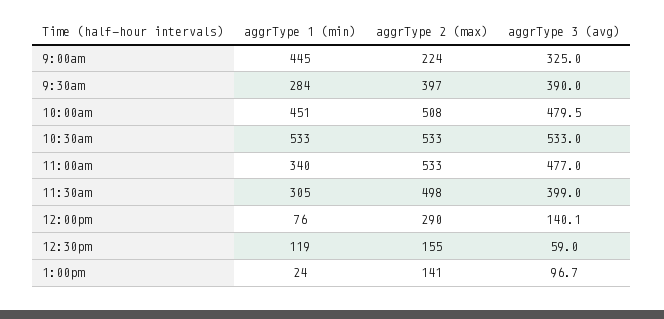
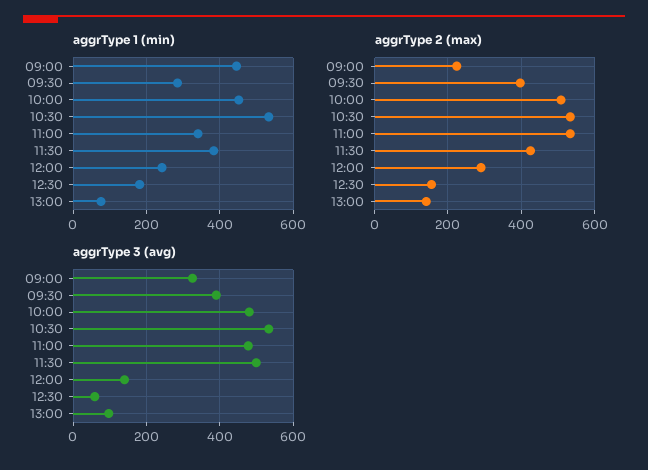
  {
    "aggrType 1 (min)": {
      "9:00am": 445,
      "9:30am": 284,
      "10:00am": 451,
      "10:30am": 533,
      "11:00am": 340,
-     "11:30am": 305,
+     "11:30am": 380,
-     "12:00pm": 76,
+     "12:00pm": 240,
-     "12:30pm": 119,
+     "12:30pm": 180,
-     "1:00pm": 24
+     "1:00pm": 80
    },
    "aggrType 2 (max)": {
      "9:00am": 224,
      "9:30am": 397,
      "10:00am": 508,
      "10:30am": 533,
      "11:00am": 533,
-     "11:30am": 498,
+     "11:30am": 420,
      "12:00pm": 290,
      "12:30pm": 155,
      "1:00pm": 141
    },
    "aggrType 3 (avg)": {
      "9:00am": 325,
      "9:30am": 390,
      "10:00am": 479.5,
      "10:30am": 533,
      "11:00am": 477,
-     "11:30am": 399,
+     "11:30am": 500,
      "12:00pm": 140.1,
      "12:30pm": 59,
      "1:00pm": 96.7
    }
  }

